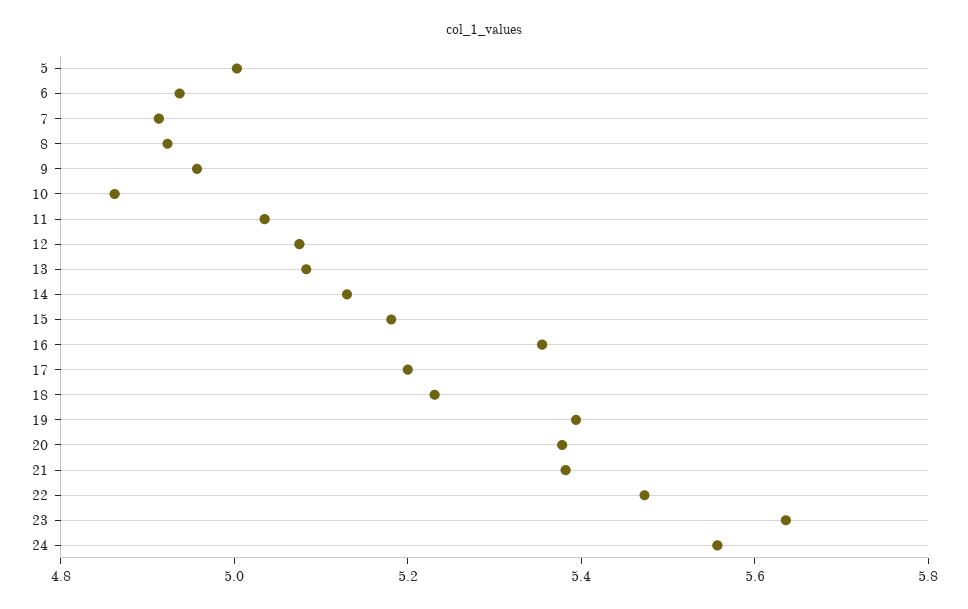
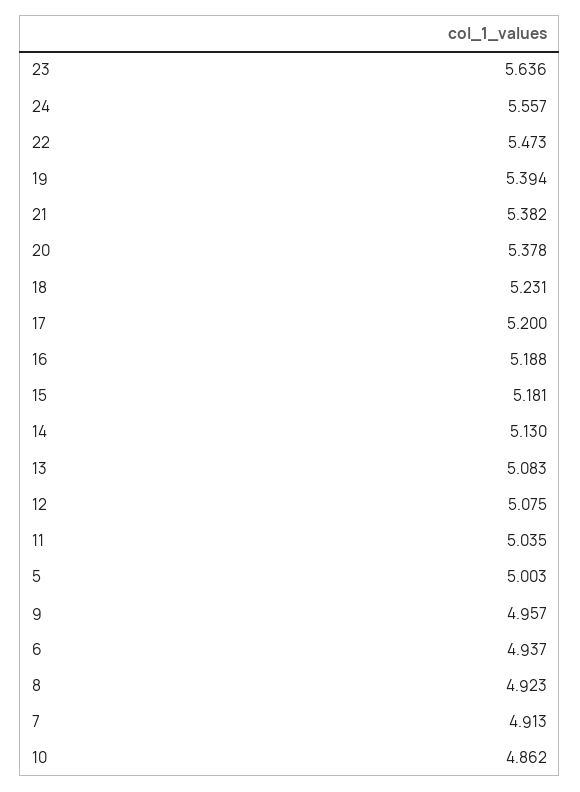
  {
    "5": 5.003,
    "6": 4.937,
    "7": 4.913,
    "8": 4.923,
    "9": 4.957,
    "10": 4.862,
    "11": 5.035,
    "12": 5.075,
    "13": 5.083,
    "14": 5.13,
    "15": 5.181,
-   "16": 5.35,
+   "16": 5.188,
    "17": 5.2,
    "18": 5.231,
    "19": 5.394,
    "20": 5.378,
    "21": 5.382,
    "22": 5.473,
    "23": 5.636,
    "24": 5.557
  }

